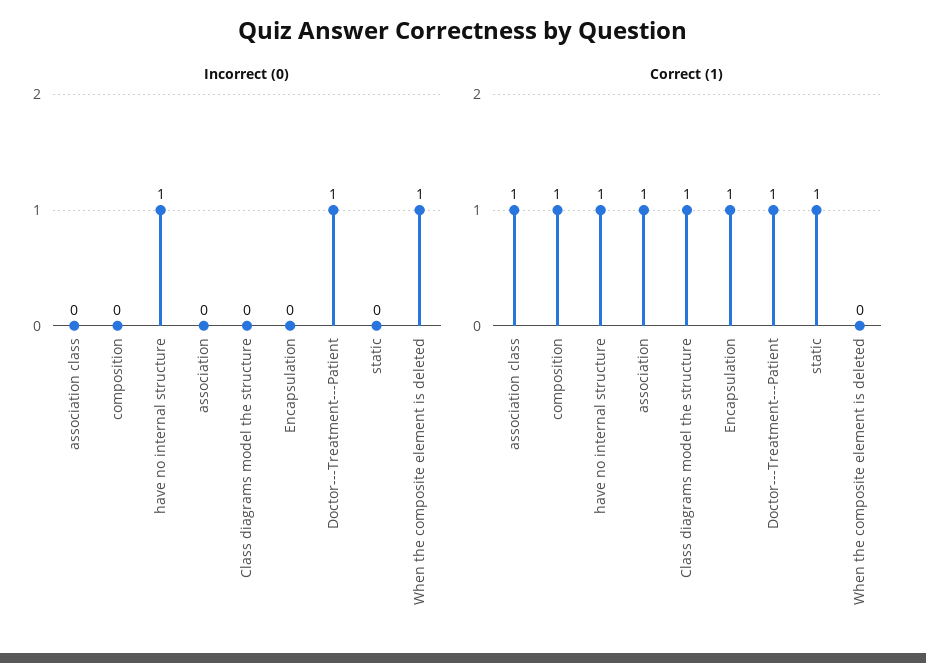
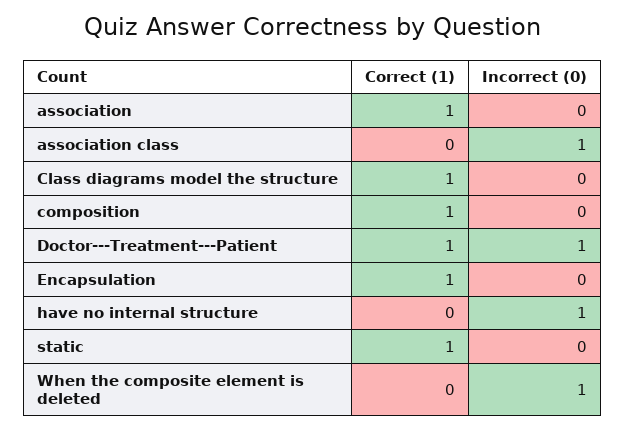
  {
    "Incorrect (0)": {
-     "association class": 0,
+     "association class": 1,
      "composition": 0,
      "have no internal structure": 1,
      "association": 0,
      "Class diagrams model the structure": 0,
      "Encapsulation": 0,
      "Doctor---Treatment---Patient": 1,
      "static": 0,
      "When the composite element is deleted": 1
    },
    "Correct (1)": {
-     "association class": 1,
+     "association class": 0,
      "composition": 1,
-     "have no internal structure": 1,
+     "have no internal structure": 0,
      "association": 1,
      "Class diagrams model the structure": 1,
      "Encapsulation": 1,
      "Doctor---Treatment---Patient": 1,
      "static": 1,
      "When the composite element is deleted": 0
    }
  }

